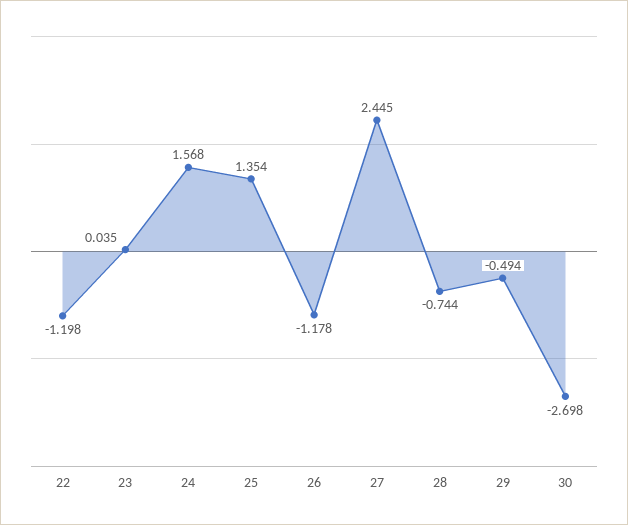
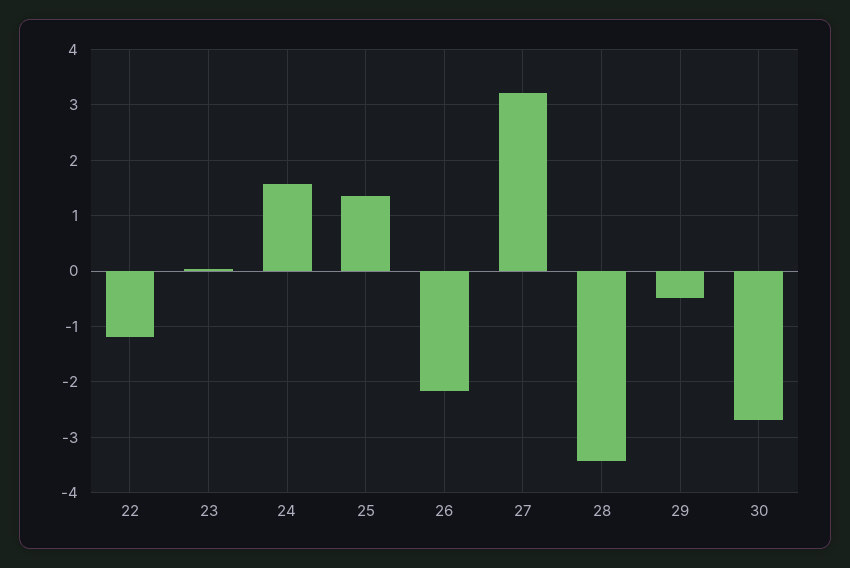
  {
    "22": -1.198,
    "23": 0.035,
    "24": 1.568,
    "25": 1.354,
-   "26": -1.178,
+   "26": -2.2,
-   "27": 2.445,
+   "27": 3.2,
-   "28": -0.744,
+   "28": -3.4,
    "29": -0.494,
    "30": -2.698
  }

